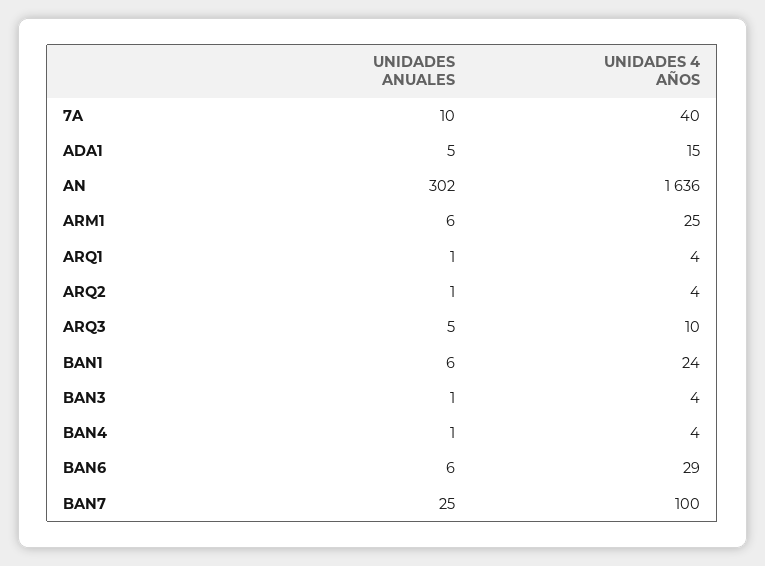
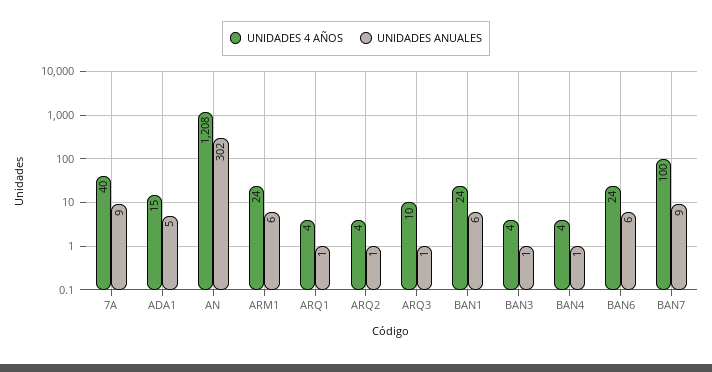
  {
    "UNIDADES ANUALES": {
-     "7A": 10,
+     "7A": 9,
      "ADA1": 5,
      "AN": 302,
      "ARM1": 6,
      "ARQ1": 1,
      "ARQ2": 1,
-     "ARQ3": 5,
+     "ARQ3": 1,
      "BAN1": 6,
      "BAN3": 1,
      "BAN4": 1,
      "BAN6": 6,
-     "BAN7": 25
+     "BAN7": 9
    },
    "UNIDADES 4 AÑOS": {
      "7A": 40,
      "ADA1": 15,
-     "AN": 1636,
+     "AN": 1208,
-     "ARM1": 25,
+     "ARM1": 24,
      "ARQ1": 4,
      "ARQ2": 4,
      "ARQ3": 10,
      "BAN1": 24,
      "BAN3": 4,
      "BAN4": 4,
-     "BAN6": 29,
+     "BAN6": 24,
      "BAN7": 100
    }
  }

